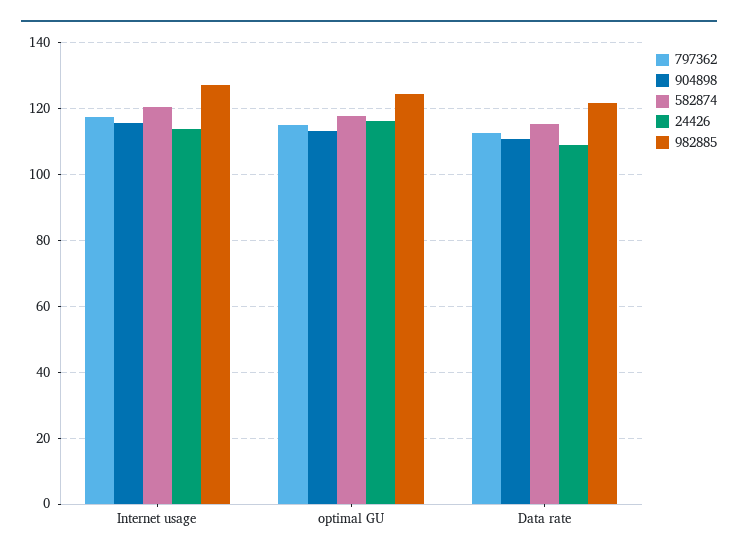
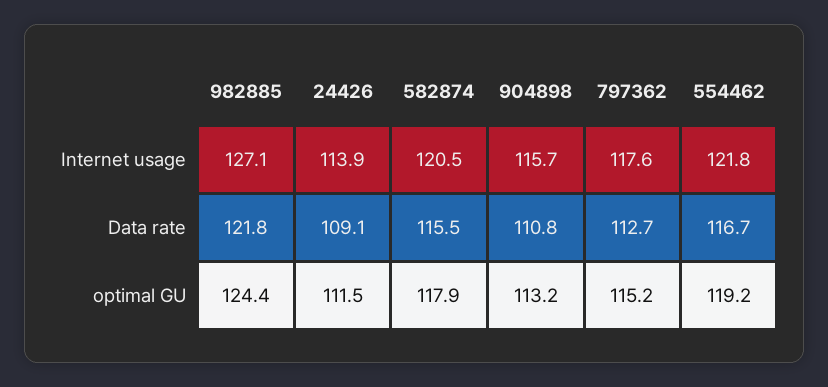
  {
    "797362": {
      "Internet usage": 117.6,
      "optimal GU": 115.2,
      "Data rate": 112.7
    },
    "904898": {
      "Internet usage": 115.7,
      "optimal GU": 113.2,
      "Data rate": 110.8
    },
    "582874": {
      "Internet usage": 120.5,
      "optimal GU": 117.9,
      "Data rate": 115.5
    },
    "24426": {
      "Internet usage": 113.9,
-     "optimal GU": 116,
+     "optimal GU": 111.5,
      "Data rate": 109.1
    },
    "982885": {
      "Internet usage": 127.1,
      "optimal GU": 124.4,
      "Data rate": 121.8
-   }
+   },
+   "554462": {
+     "Internet usage": 121.8,
+     "Data rate": 116.7,
+     "optimal GU": 119.2
+   }
  }

